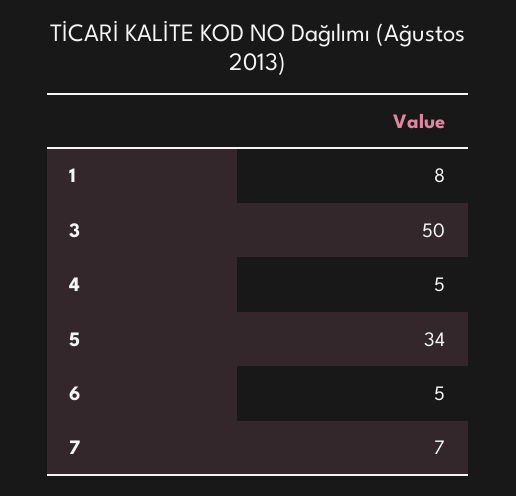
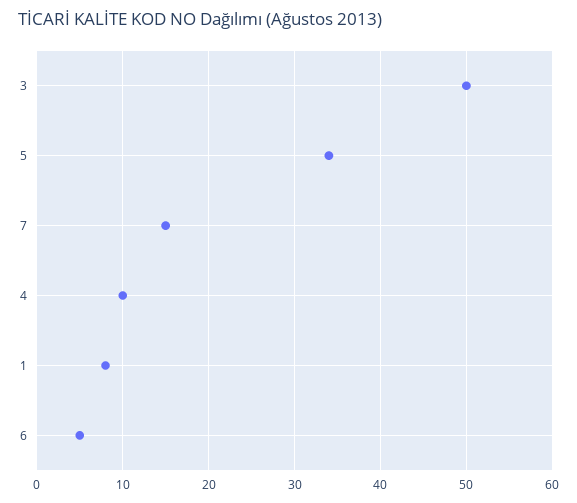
  {
    "1": 8,
    "3": 50,
-   "4": 5,
+   "4": 10,
    "5": 34,
    "6": 5,
-   "7": 7
+   "7": 15
  }

